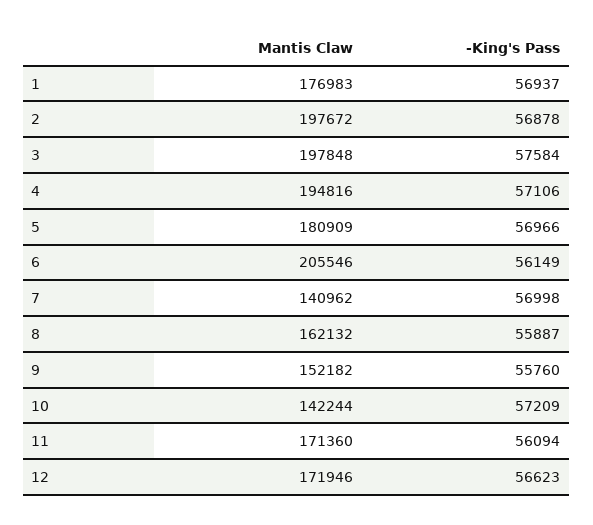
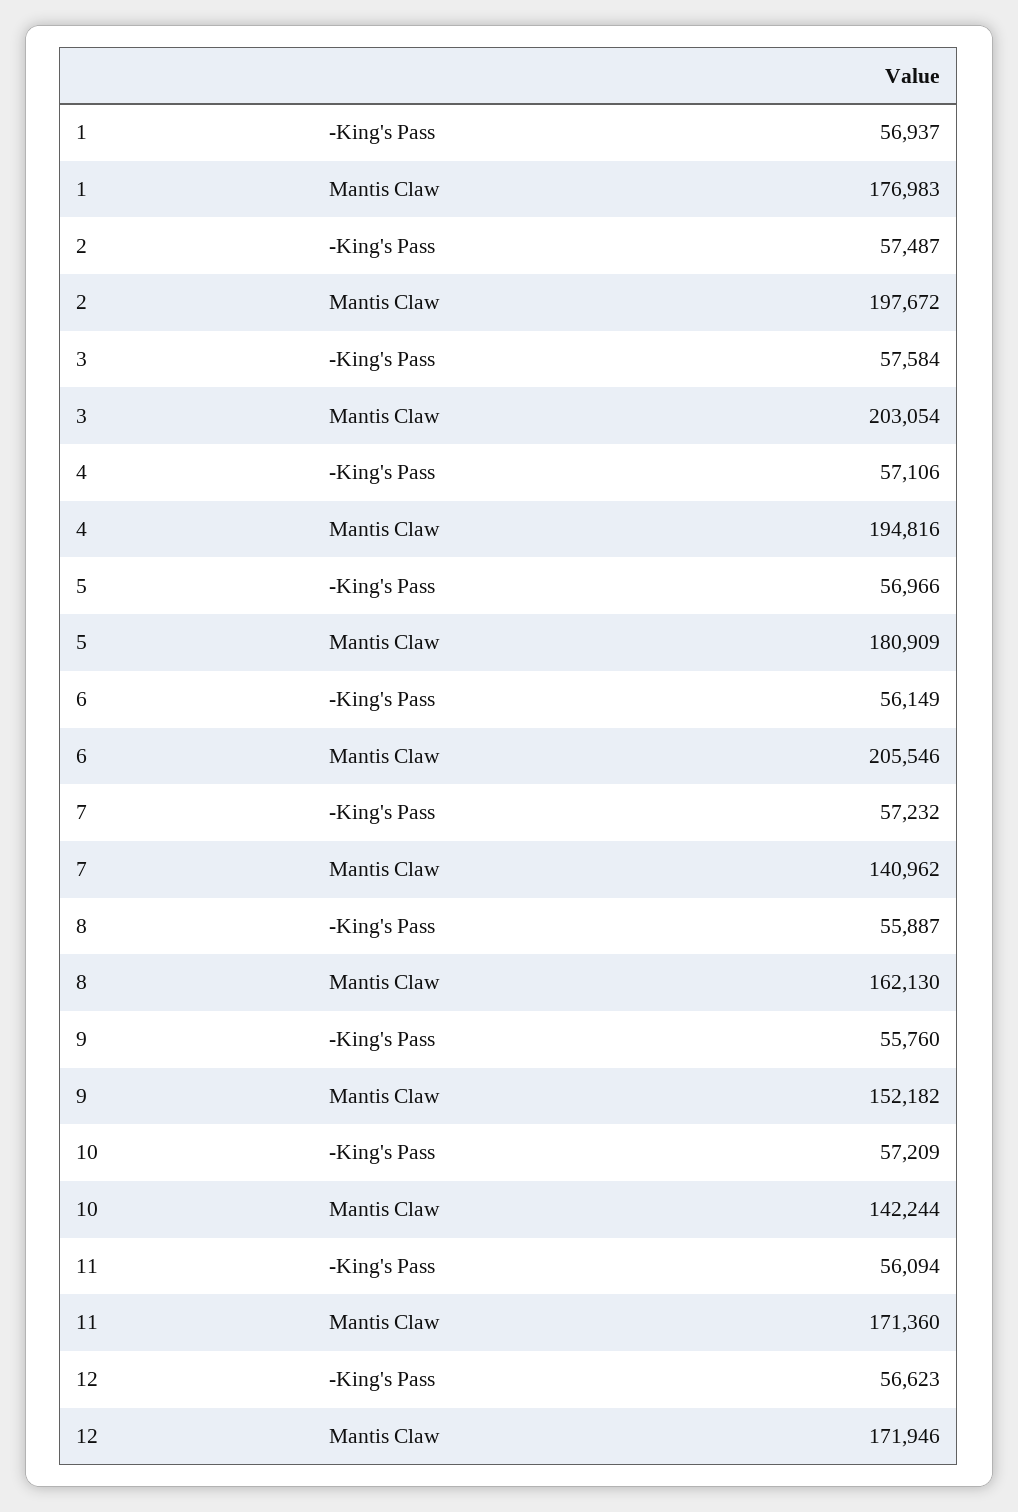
  {
    "Mantis Claw": {
      "1": 176983,
      "2": 197672,
-     "3": 197848,
+     "3": 203054,
      "4": 194816,
      "5": 180909,
      "6": 205546,
      "7": 140962,
-     "8": 162132,
+     "8": 162130,
      "9": 152182,
      "10": 142244,
      "11": 171360,
      "12": 171946
    },
    "-King's Pass": {
      "1": 56937,
-     "2": 56878,
+     "2": 57487,
      "3": 57584,
      "4": 57106,
      "5": 56966,
      "6": 56149,
-     "7": 56998,
+     "7": 57232,
      "8": 55887,
      "9": 55760,
      "10": 57209,
      "11": 56094,
      "12": 56623
    }
  }

